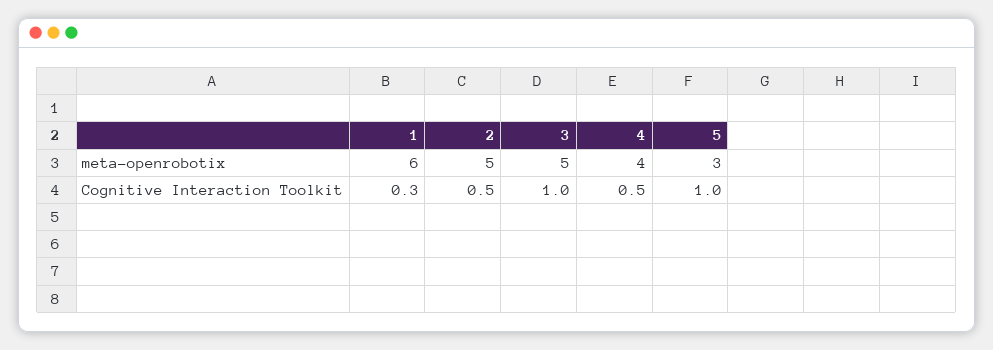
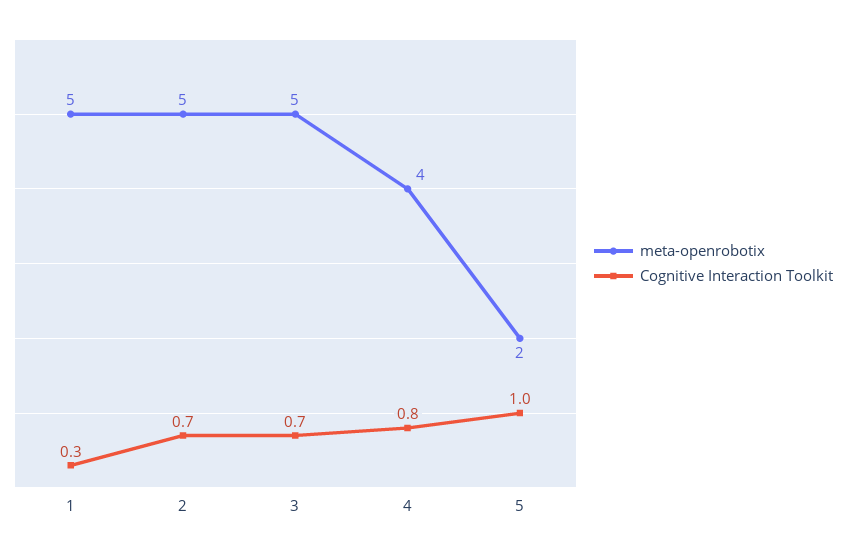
  {
    "meta-openrobotix": {
-     "1": 6,
+     "1": 5,
      "2": 5,
      "3": 5,
      "4": 4,
-     "5": 3
+     "5": 2
    },
    "Cognitive Interaction Toolkit": {
      "1": 0.3,
-     "2": 0.5,
+     "2": 0.7,
-     "3": 1,
+     "3": 0.7,
-     "4": 0.5,
+     "4": 0.8,
      "5": 1
    }
  }

